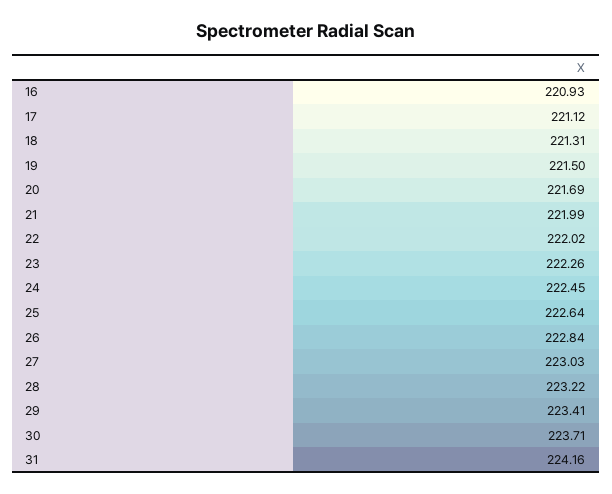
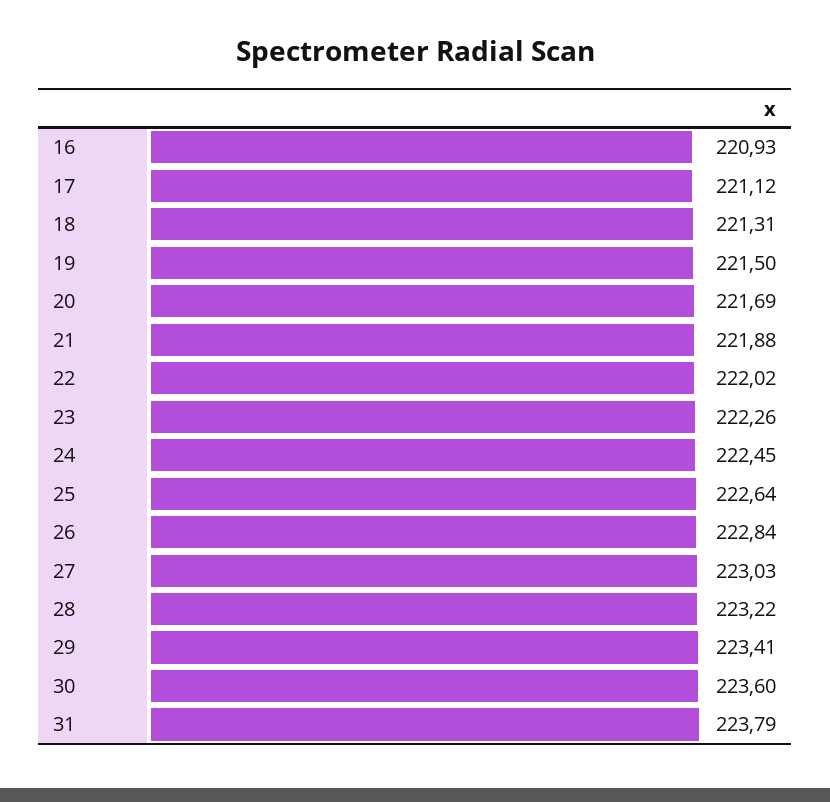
  {
    "16": 220.93,
    "17": 221.12,
    "18": 221.31,
    "19": 221.5,
    "20": 221.69,
-   "21": 221.99,
+   "21": 221.88,
    "22": 222.02,
    "23": 222.26,
    "24": 222.45,
    "25": 222.64,
    "26": 222.84,
    "27": 223.03,
    "28": 223.22,
    "29": 223.41,
-   "30": 223.71,
+   "30": 223.6,
-   "31": 224.16
+   "31": 223.79
  }

